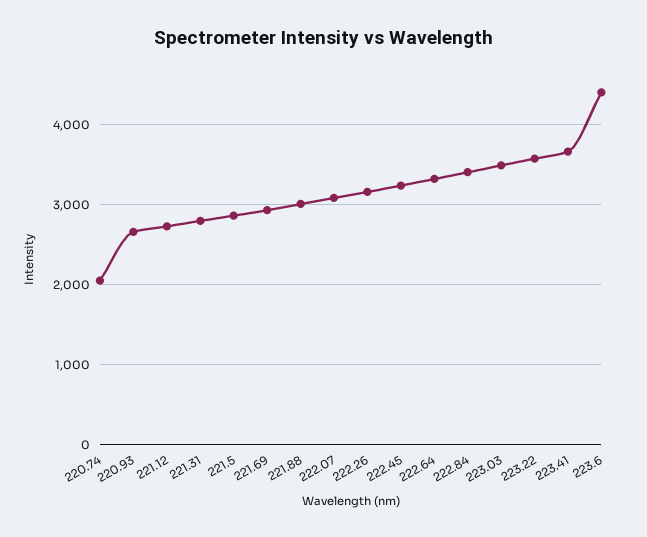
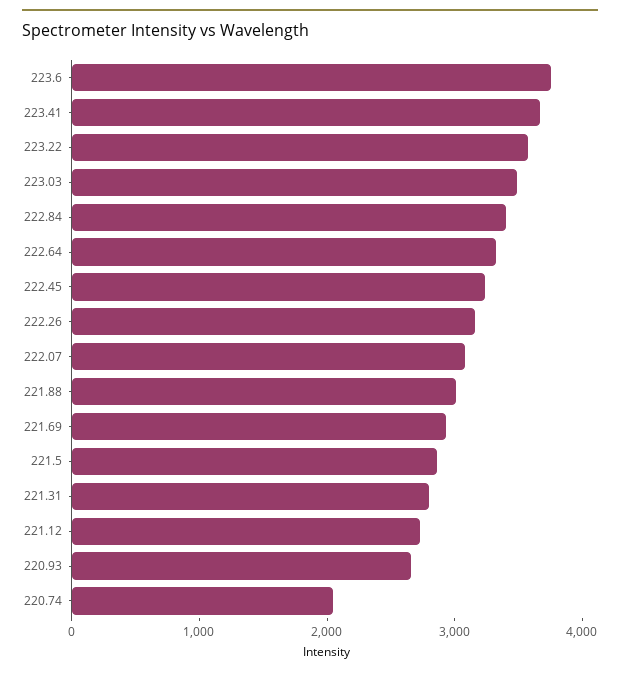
  {
    "220.74": 2100,
    "220.93": 2700,
    "221.12": 2700,
    "221.31": 2800,
    "221.5": 2900,
    "221.69": 2900,
    "221.88": 3000,
    "222.07": 3100,
    "222.26": 3200,
    "222.45": 3200,
    "222.64": 3300,
    "222.84": 3400,
    "223.03": 3500,
    "223.22": 3600,
    "223.41": 3700,
-   "223.6": 4400
+   "223.6": 3800
  }

